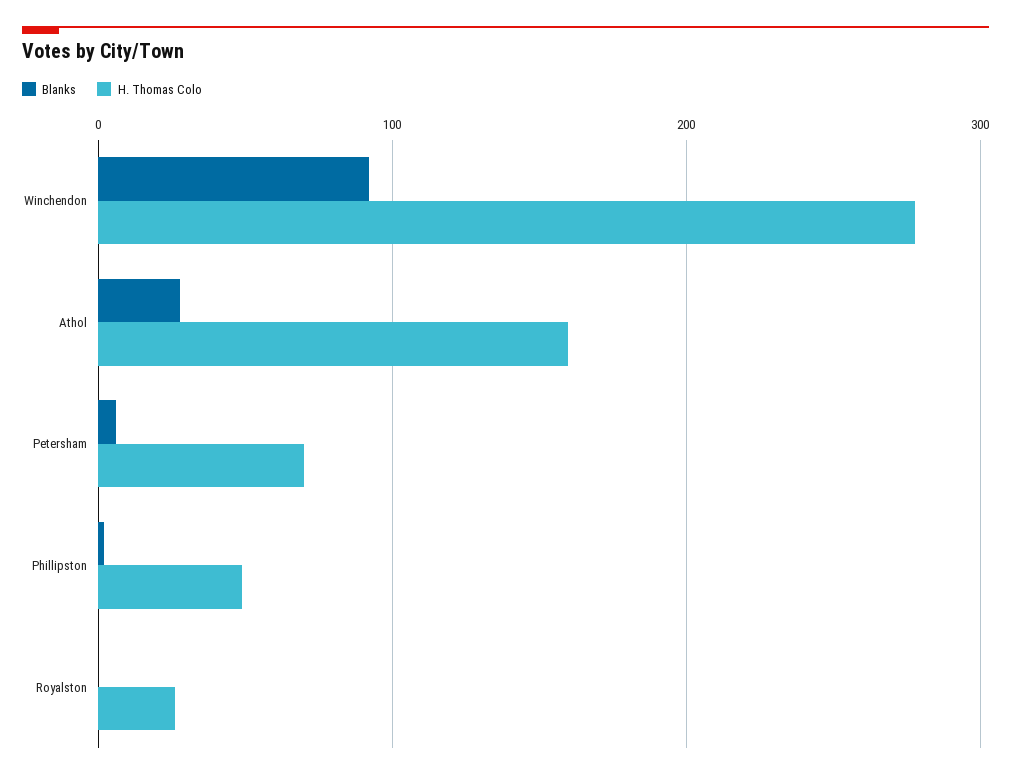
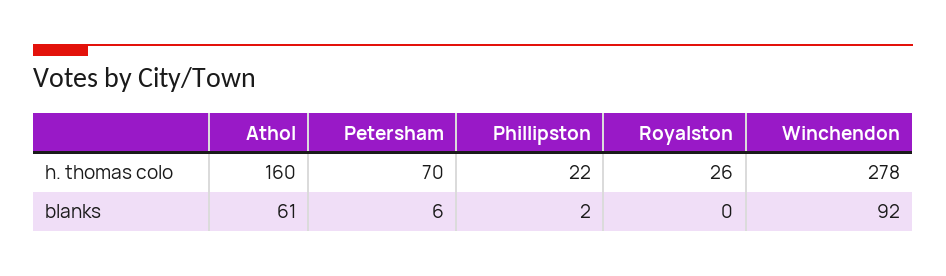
  {
    "Blanks": {
      "Winchendon": 92,
-     "Athol": 30,
+     "Athol": 61,
      "Petersham": 6,
      "Phillipston": 2,
      "Royalston": 0
    },
    "H. Thomas Colo": {
      "Winchendon": 278,
      "Athol": 160,
      "Petersham": 70,
-     "Phillipston": 50,
+     "Phillipston": 22,
      "Royalston": 26
    }
  }

